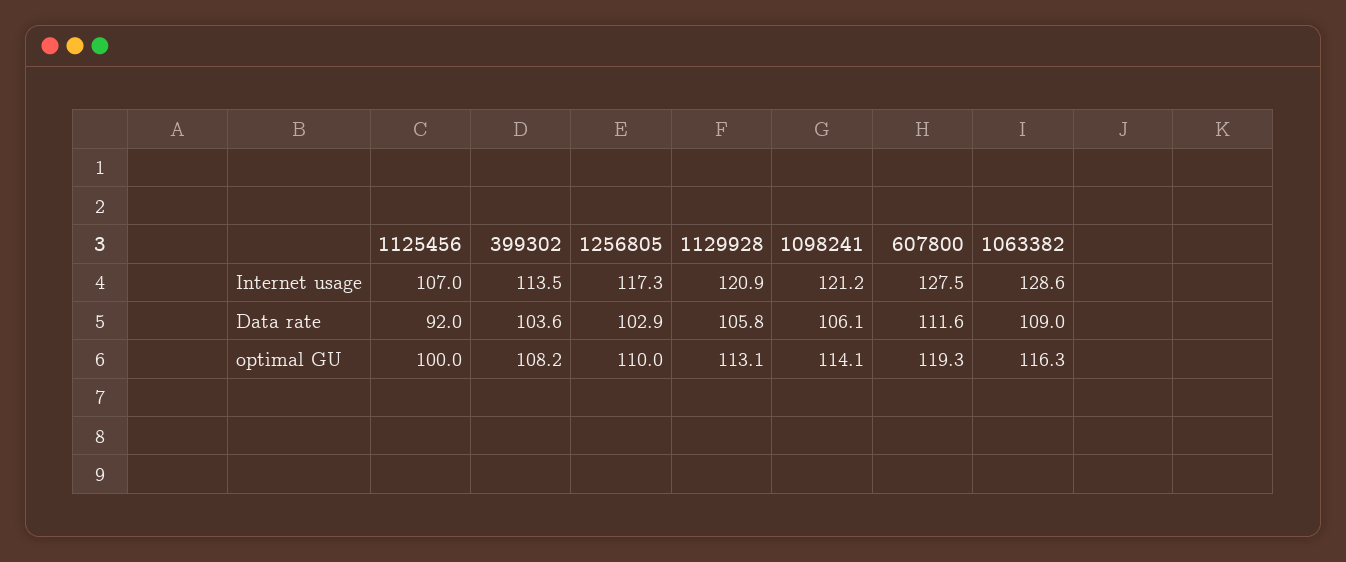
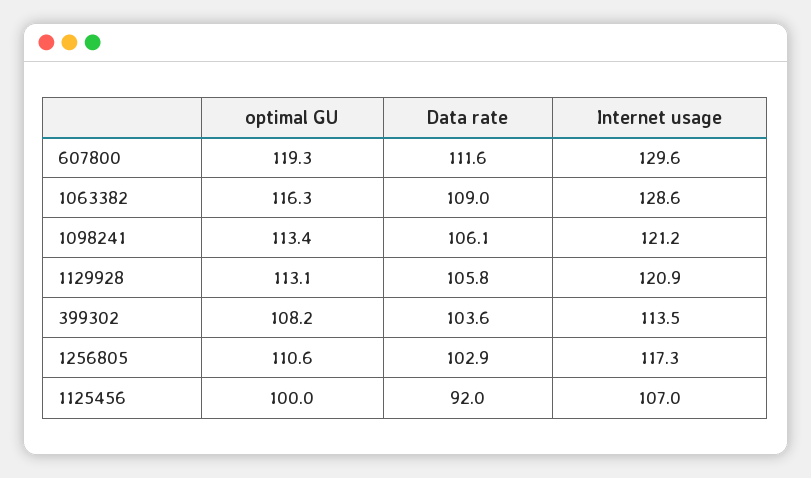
  {
    "1125456": {
      "Internet usage": 107,
      "Data rate": 92,
      "optimal GU": 100
    },
    "399302": {
      "Internet usage": 113.5,
      "Data rate": 103.6,
      "optimal GU": 108.2
    },
    "1256805": {
      "Internet usage": 117.3,
      "Data rate": 102.9,
-     "optimal GU": 110
+     "optimal GU": 110.6
    },
    "1129928": {
      "Internet usage": 120.9,
      "Data rate": 105.8,
      "optimal GU": 113.1
    },
    "1098241": {
      "Internet usage": 121.2,
      "Data rate": 106.1,
-     "optimal GU": 114.1
+     "optimal GU": 113.4
    },
    "607800": {
-     "Internet usage": 127.5,
+     "Internet usage": 129.6,
      "Data rate": 111.6,
      "optimal GU": 119.3
    },
    "1063382": {
      "Internet usage": 128.6,
      "Data rate": 109,
      "optimal GU": 116.3
    }
  }

